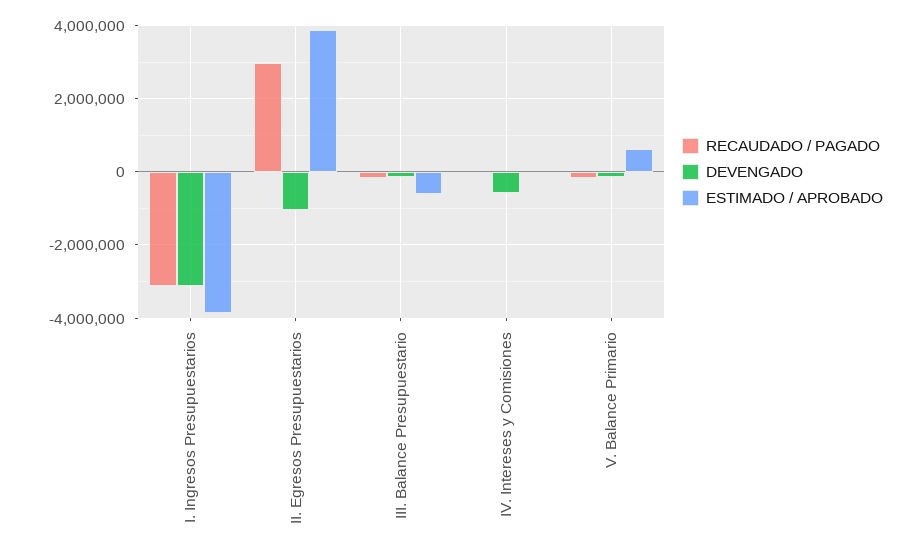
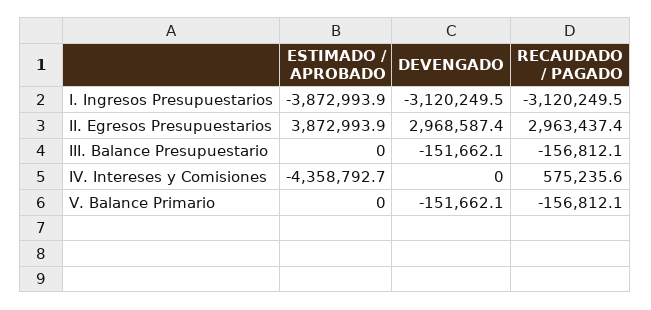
  {
    "RECAUDADO / PAGADO": {
      "I. Ingresos Presupuestarios": -3120249.5,
      "II. Egresos Presupuestarios": 2963437.4,
      "III. Balance Presupuestario": -156812.1,
-     "IV. Intereses y Comisiones": 0,
+     "IV. Intereses y Comisiones": 575235.6,
      "V. Balance Primario": -156812.1
    },
    "DEVENGADO": {
      "I. Ingresos Presupuestarios": -3120249.5,
-     "II. Egresos Presupuestarios": -1000000,
+     "II. Egresos Presupuestarios": 2968587.4,
      "III. Balance Presupuestario": -151662.1,
-     "IV. Intereses y Comisiones": -600000,
+     "IV. Intereses y Comisiones": 0,
      "V. Balance Primario": -151662.1
    },
    "ESTIMADO / APROBADO": {
      "I. Ingresos Presupuestarios": -3872993.9,
      "II. Egresos Presupuestarios": 3872993.9,
-     "III. Balance Presupuestario": -600000,
+     "III. Balance Presupuestario": 0,
-     "IV. Intereses y Comisiones": 0,
+     "IV. Intereses y Comisiones": -4358792.7,
-     "V. Balance Primario": 600000
+     "V. Balance Primario": 0
    }
  }

